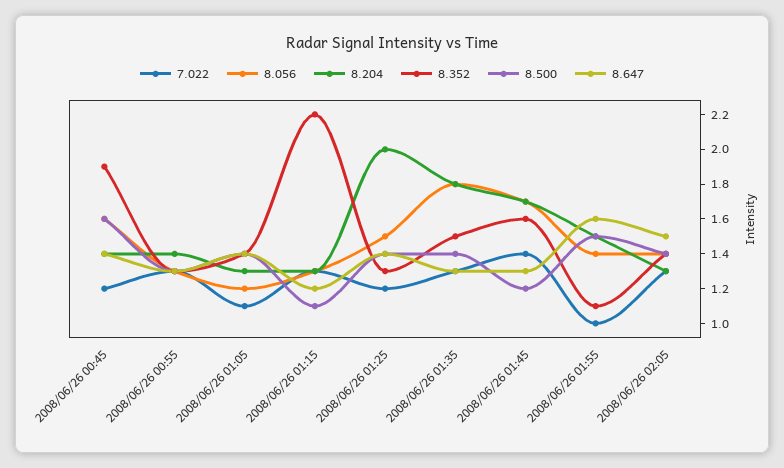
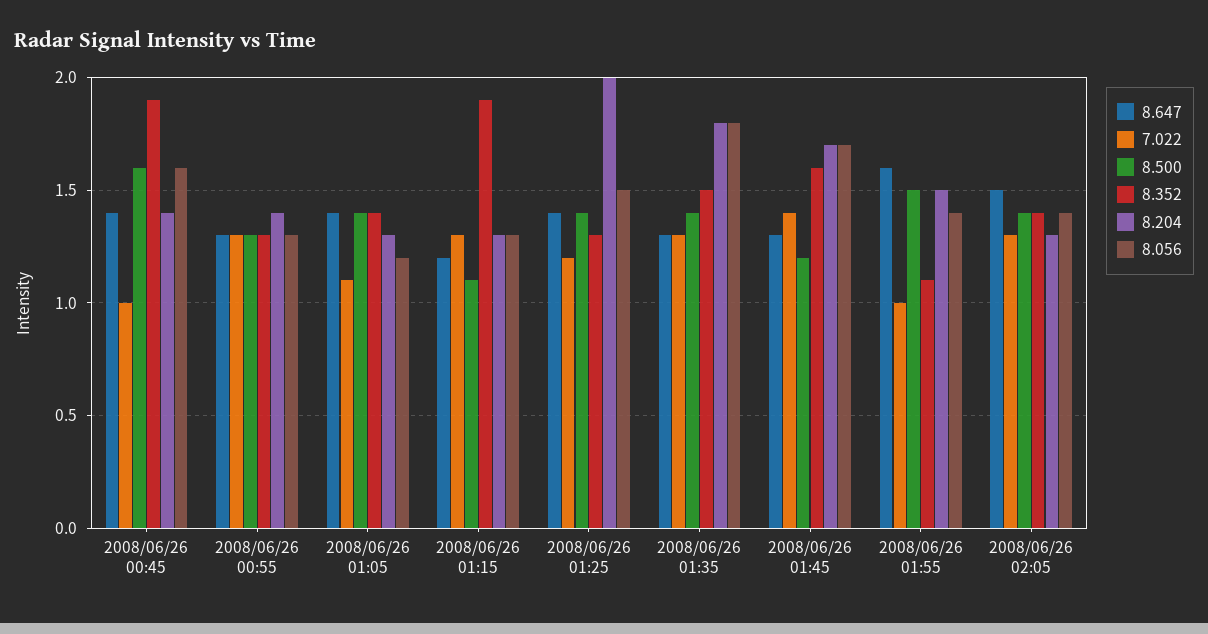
  {
    "7.022": {
-     "2008/06/26 00:45": 1.2,
+     "2008/06/26 00:45": 1,
      "2008/06/26 00:55": 1.3,
      "2008/06/26 01:05": 1.1,
      "2008/06/26 01:15": 1.3,
      "2008/06/26 01:25": 1.2,
      "2008/06/26 01:35": 1.3,
      "2008/06/26 01:45": 1.4,
      "2008/06/26 01:55": 1,
      "2008/06/26 02:05": 1.3
    },
    "8.056": {
      "2008/06/26 00:45": 1.6,
      "2008/06/26 00:55": 1.3,
      "2008/06/26 01:05": 1.2,
      "2008/06/26 01:15": 1.3,
      "2008/06/26 01:25": 1.5,
      "2008/06/26 01:35": 1.8,
      "2008/06/26 01:45": 1.7,
      "2008/06/26 01:55": 1.4,
      "2008/06/26 02:05": 1.4
    },
    "8.204": {
      "2008/06/26 00:45": 1.4,
      "2008/06/26 00:55": 1.4,
      "2008/06/26 01:05": 1.3,
      "2008/06/26 01:15": 1.3,
      "2008/06/26 01:25": 2,
      "2008/06/26 01:35": 1.8,
      "2008/06/26 01:45": 1.7,
      "2008/06/26 01:55": 1.5,
      "2008/06/26 02:05": 1.3
    },
    "8.352": {
      "2008/06/26 00:45": 1.9,
      "2008/06/26 00:55": 1.3,
      "2008/06/26 01:05": 1.4,
-     "2008/06/26 01:15": 2.2,
+     "2008/06/26 01:15": 1.9,
      "2008/06/26 01:25": 1.3,
      "2008/06/26 01:35": 1.5,
      "2008/06/26 01:45": 1.6,
      "2008/06/26 01:55": 1.1,
      "2008/06/26 02:05": 1.4
    },
    "8.500": {
      "2008/06/26 00:45": 1.6,
      "2008/06/26 00:55": 1.3,
      "2008/06/26 01:05": 1.4,
      "2008/06/26 01:15": 1.1,
      "2008/06/26 01:25": 1.4,
      "2008/06/26 01:35": 1.4,
      "2008/06/26 01:45": 1.2,
      "2008/06/26 01:55": 1.5,
      "2008/06/26 02:05": 1.4
    },
    "8.647": {
      "2008/06/26 00:45": 1.4,
      "2008/06/26 00:55": 1.3,
      "2008/06/26 01:05": 1.4,
      "2008/06/26 01:15": 1.2,
      "2008/06/26 01:25": 1.4,
      "2008/06/26 01:35": 1.3,
      "2008/06/26 01:45": 1.3,
      "2008/06/26 01:55": 1.6,
      "2008/06/26 02:05": 1.5
    }
  }

